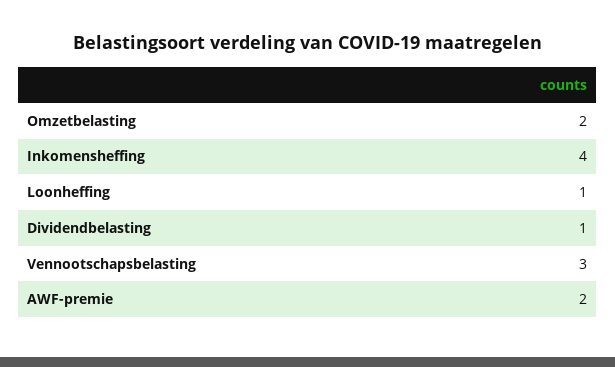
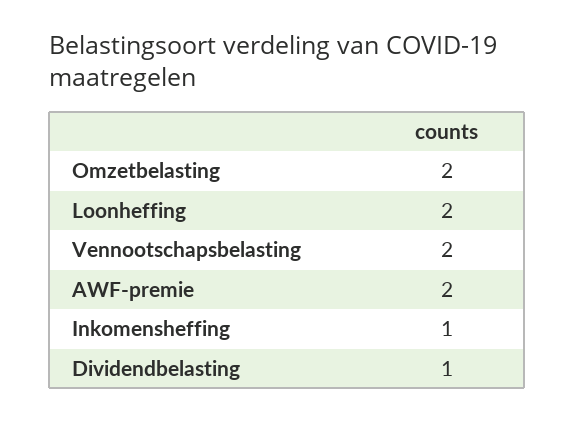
  {
    "Omzetbelasting": 2,
-   "Inkomensheffing": 4,
+   "Inkomensheffing": 1,
-   "Loonheffing": 1,
+   "Loonheffing": 2,
    "Dividendbelasting": 1,
-   "Vennootschapsbelasting": 3,
+   "Vennootschapsbelasting": 2,
    "AWF-premie": 2
  }

